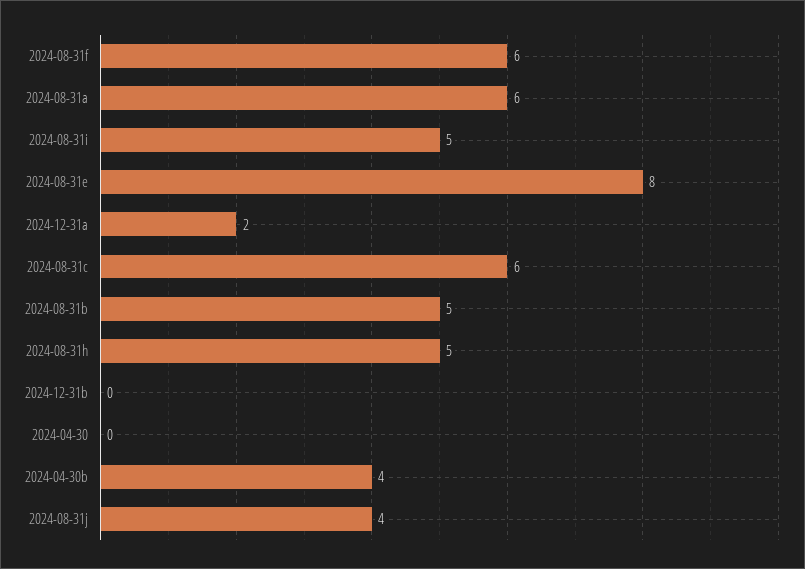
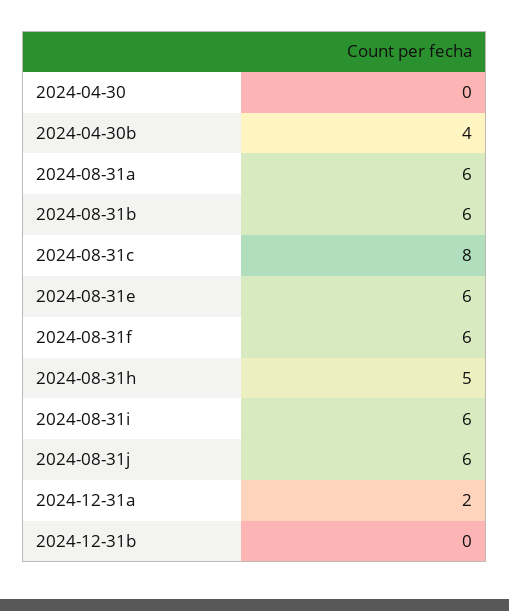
  {
    "2024-08-31f": 6,
    "2024-08-31a": 6,
-   "2024-08-31i": 5,
+   "2024-08-31i": 6,
-   "2024-08-31e": 8,
+   "2024-08-31e": 6,
    "2024-12-31a": 2,
-   "2024-08-31c": 6,
+   "2024-08-31c": 8,
-   "2024-08-31b": 5,
+   "2024-08-31b": 6,
    "2024-08-31h": 5,
    "2024-12-31b": 0,
    "2024-04-30": 0,
    "2024-04-30b": 4,
-   "2024-08-31j": 4
+   "2024-08-31j": 6
  }

